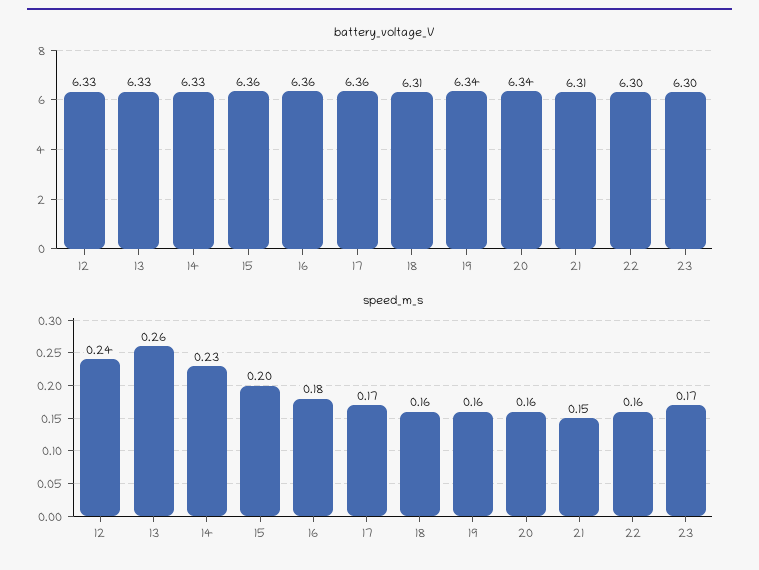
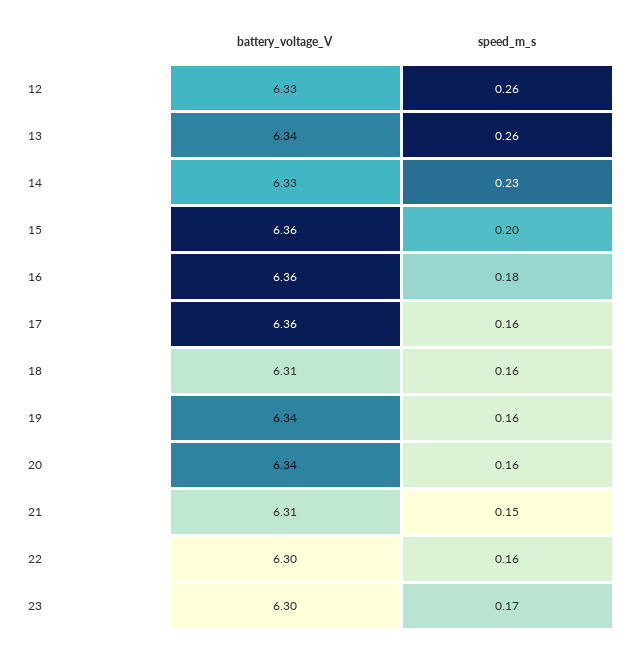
  {
    "battery_voltage_V": {
      "12": 6.33,
-     "13": 6.33,
+     "13": 6.34,
      "14": 6.33,
      "15": 6.36,
      "16": 6.36,
      "17": 6.36,
      "18": 6.31,
      "19": 6.34,
      "20": 6.34,
      "21": 6.31,
      "22": 6.3,
      "23": 6.3
    },
    "speed_m_s": {
-     "12": 0.24,
+     "12": 0.26,
      "13": 0.26,
      "14": 0.23,
      "15": 0.2,
      "16": 0.18,
-     "17": 0.17,
+     "17": 0.16,
      "18": 0.16,
      "19": 0.16,
      "20": 0.16,
      "21": 0.15,
      "22": 0.16,
      "23": 0.17
    }
  }

